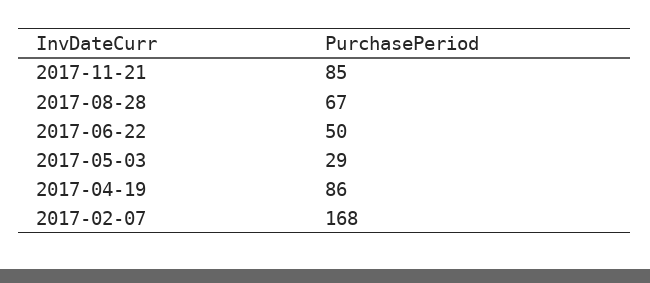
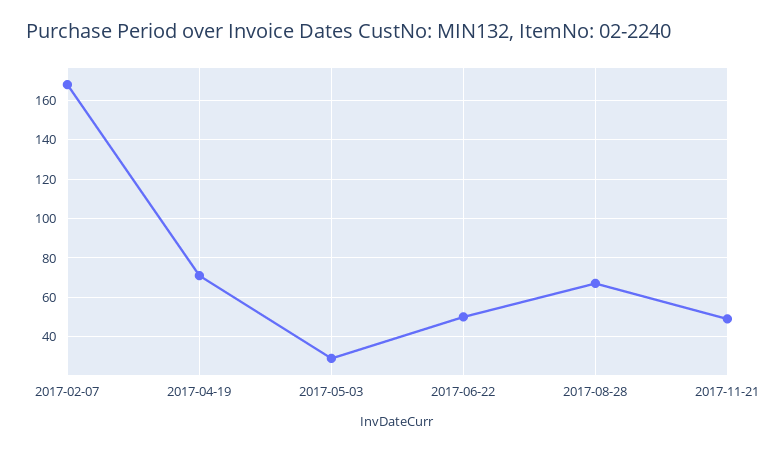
  {
-   "2017-11-21": 85,
+   "2017-11-21": 50,
    "2017-08-28": 67,
    "2017-06-22": 50,
    "2017-05-03": 29,
-   "2017-04-19": 86,
+   "2017-04-19": 70,
    "2017-02-07": 168
  }

